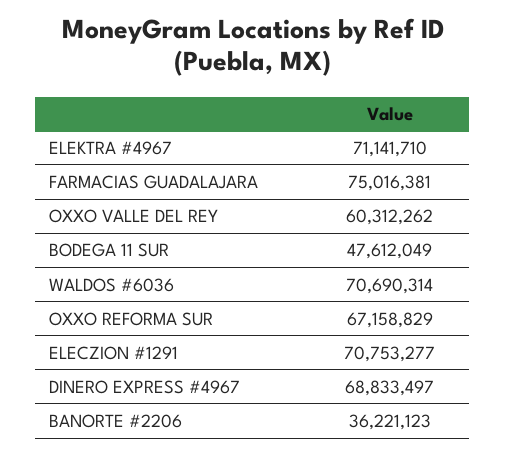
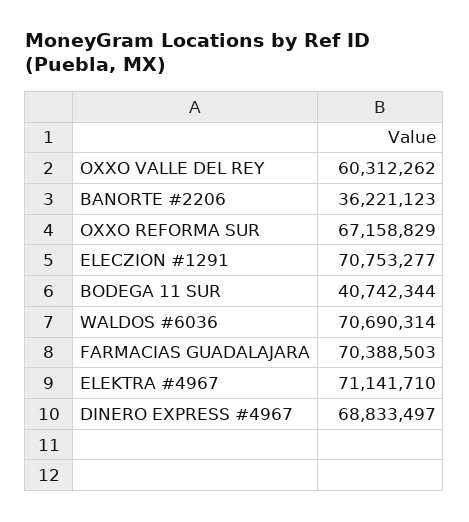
  {
    "ELEKTRA #4967": 71141710,
-   "FARMACIAS GUADALAJARA": 75016381,
+   "FARMACIAS GUADALAJARA": 70388503,
    "OXXO VALLE DEL REY": 60312262,
-   "BODEGA 11 SUR": 47612049,
+   "BODEGA 11 SUR": 40742344,
    "WALDOS #6036": 70690314,
    "OXXO REFORMA SUR": 67158829,
    "ELECZION #1291": 70753277,
    "DINERO EXPRESS #4967": 68833497,
    "BANORTE #2206": 36221123
  }

